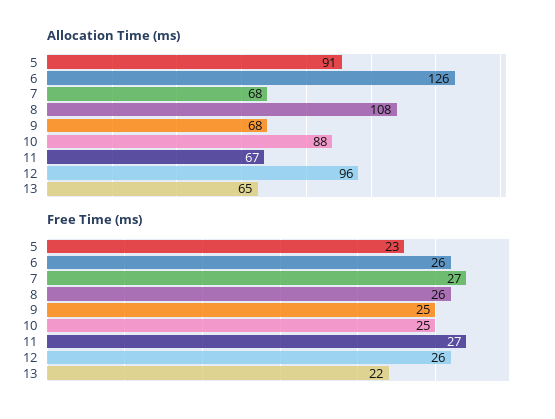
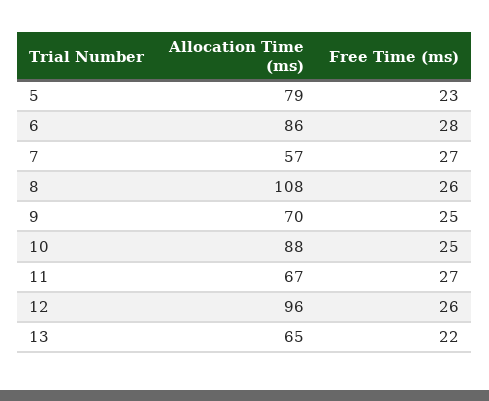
  {
    "Allocation Time (ms)": {
-     "5": 91,
+     "5": 79,
-     "6": 126,
+     "6": 86,
-     "7": 68,
+     "7": 57,
      "8": 108,
-     "9": 68,
+     "9": 70,
      "10": 88,
      "11": 67,
      "12": 96,
      "13": 65
    },
    "Free Time (ms)": {
      "5": 23,
-     "6": 26,
+     "6": 28,
      "7": 27,
      "8": 26,
      "9": 25,
      "10": 25,
      "11": 27,
      "12": 26,
      "13": 22
    }
  }

